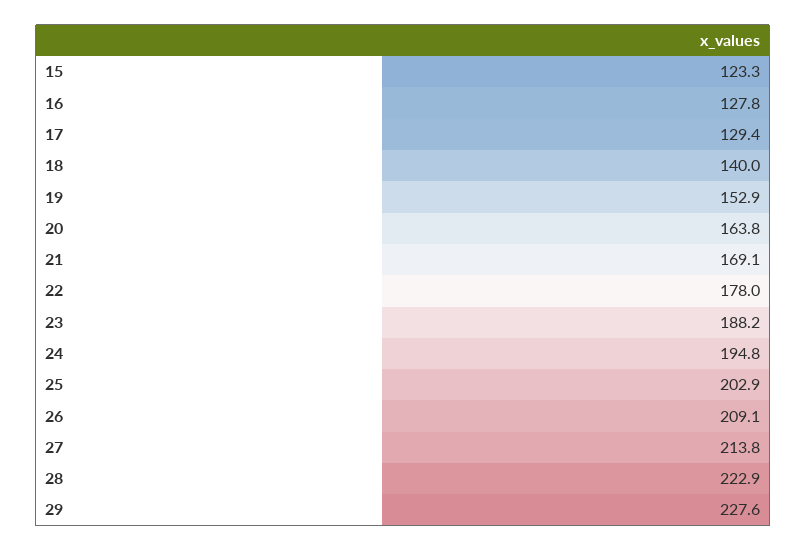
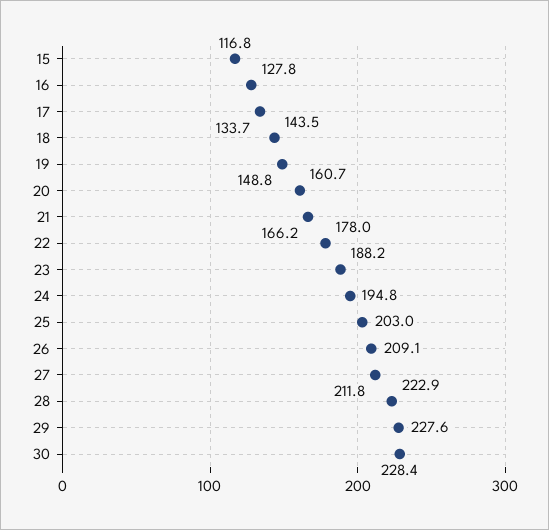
  {
-   "15": 123.3,
+   "15": 116.8,
    "16": 127.8,
-   "17": 129.4,
+   "17": 133.7,
-   "18": 140,
+   "18": 143.5,
-   "19": 152.9,
+   "19": 148.8,
-   "20": 163.8,
+   "20": 160.7,
-   "21": 169.1,
+   "21": 166.2,
    "22": 178,
    "23": 188.2,
    "24": 194.8,
-   "25": 202.9,
+   "25": 203,
    "26": 209.1,
-   "27": 213.8,
+   "27": 211.8,
    "28": 222.9,
-   "29": 227.6
+   "29": 227.6,
+   "30": 228.4
  }

